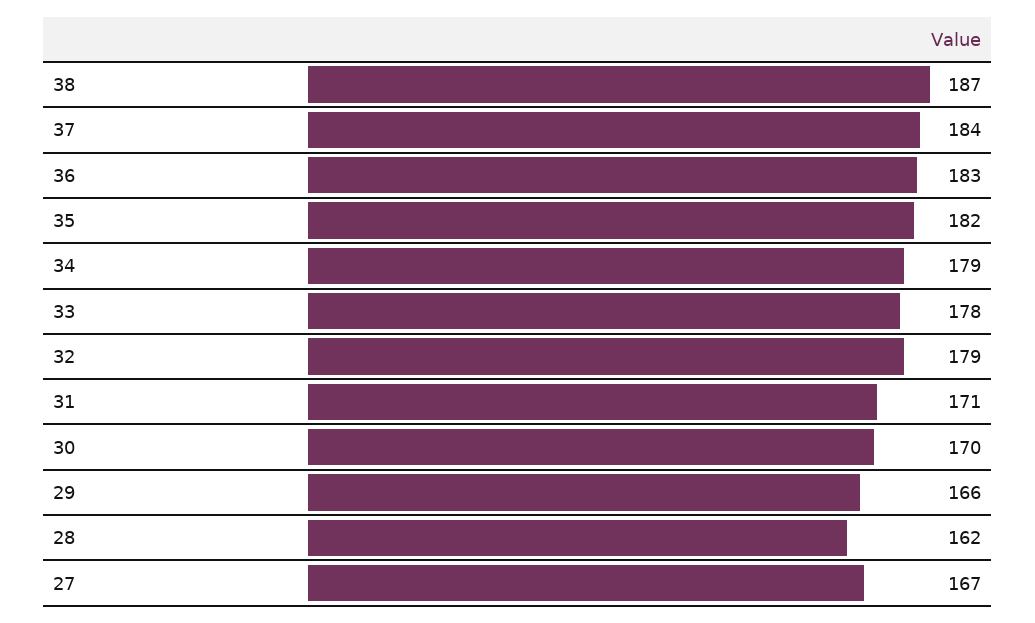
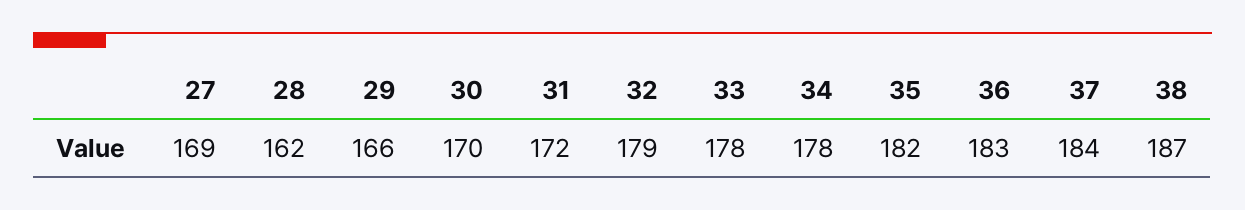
  {
    "38": 187,
    "37": 184,
    "36": 183,
    "35": 182,
-   "34": 179,
+   "34": 178,
    "33": 178,
    "32": 179,
-   "31": 171,
+   "31": 172,
    "30": 170,
    "29": 166,
    "28": 162,
-   "27": 167
+   "27": 169
  }

